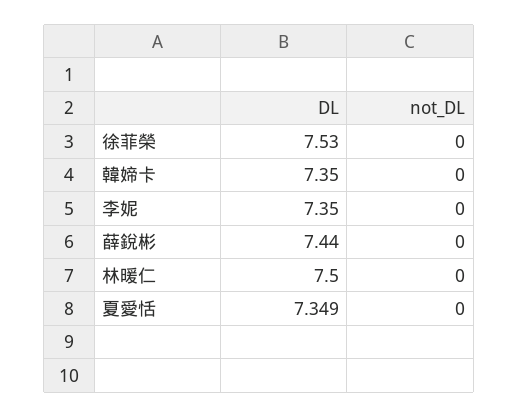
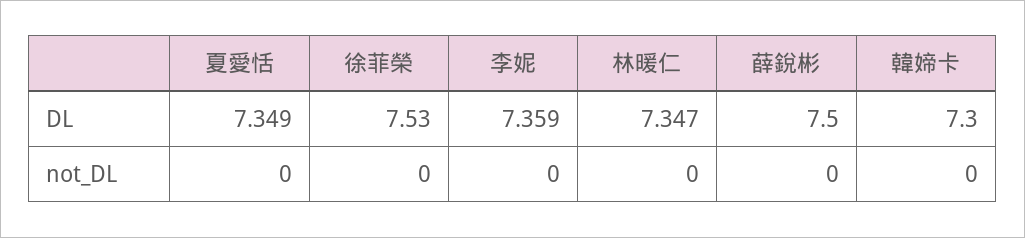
  {
    "DL": {
      "徐菲榮": 7.53,
-     "韓媂卡": 7.35,
+     "韓媂卡": 7.3,
-     "李妮": 7.35,
+     "李妮": 7.359,
-     "薛銳彬": 7.44,
+     "薛銳彬": 7.5,
-     "林暖仁": 7.5,
+     "林暖仁": 7.347,
      "夏愛恬": 7.349
    },
    "not_DL": {
      "徐菲榮": 0,
      "韓媂卡": 0,
      "李妮": 0,
      "薛銳彬": 0,
      "林暖仁": 0,
      "夏愛恬": 0
    }
  }

